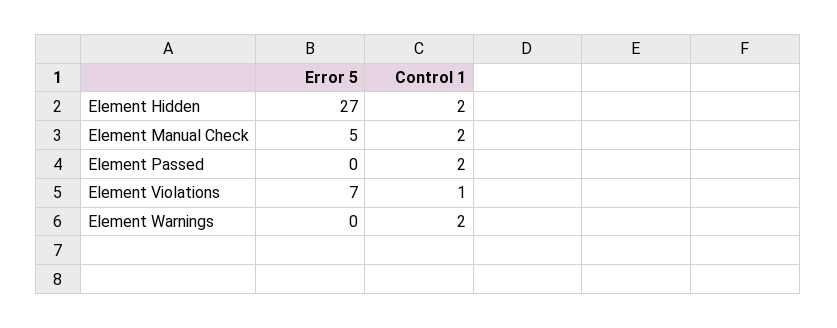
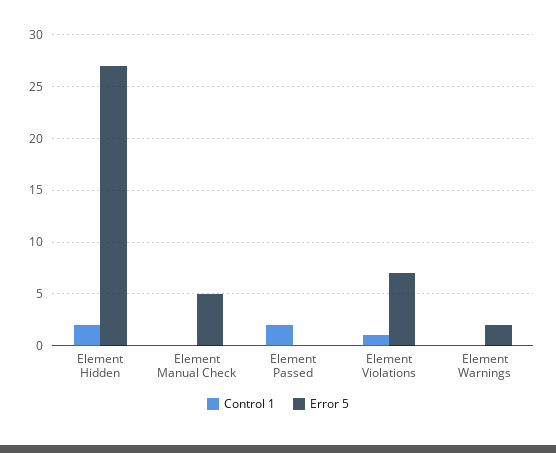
  {
    "Error 5": {
      "Element Hidden": 27,
      "Element Manual Check": 5,
      "Element Passed": 0,
      "Element Violations": 7,
-     "Element Warnings": 0
+     "Element Warnings": 2
    },
    "Control 1": {
      "Element Hidden": 2,
-     "Element Manual Check": 2,
+     "Element Manual Check": 0,
      "Element Passed": 2,
      "Element Violations": 1,
-     "Element Warnings": 2
+     "Element Warnings": 0
    }
  }

